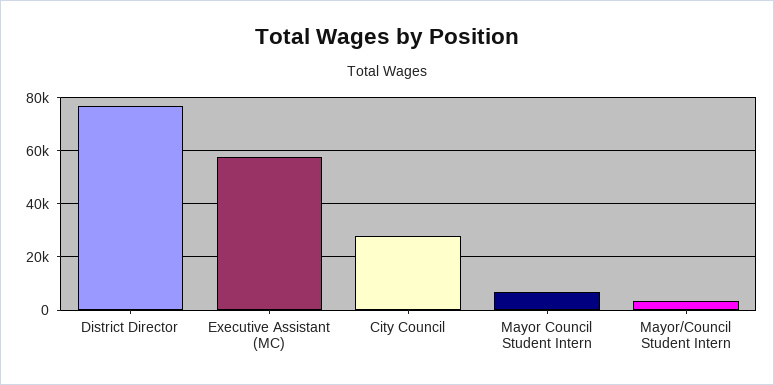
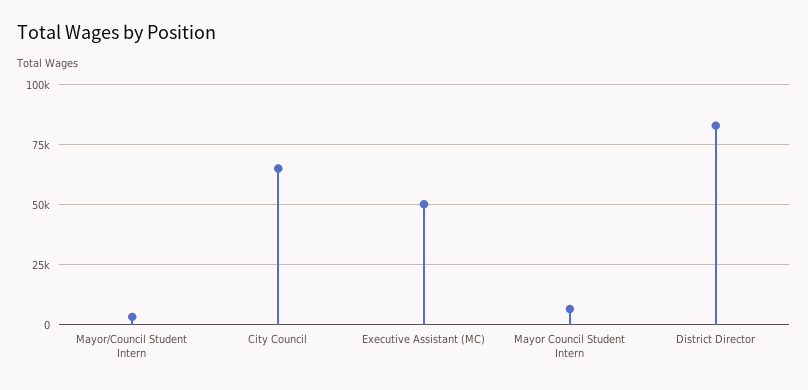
  {
-   "District Director": 77500,
+   "District Director": 82500,
-   "Executive Assistant (MC)": 57500,
+   "Executive Assistant (MC)": 50000,
-   "City Council": 27500,
+   "City Council": 65000,
    "Mayor Council Student Intern": 7500,
    "Mayor/Council Student Intern": 2500
  }

